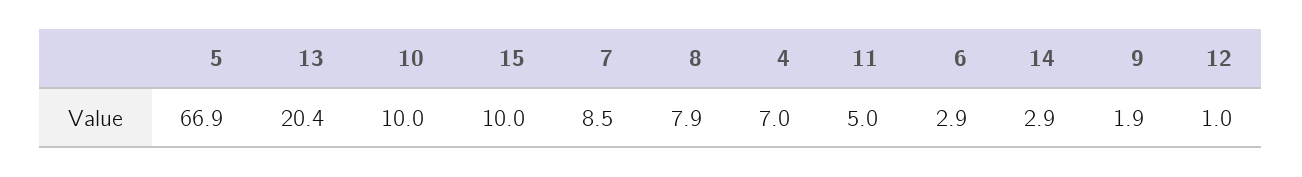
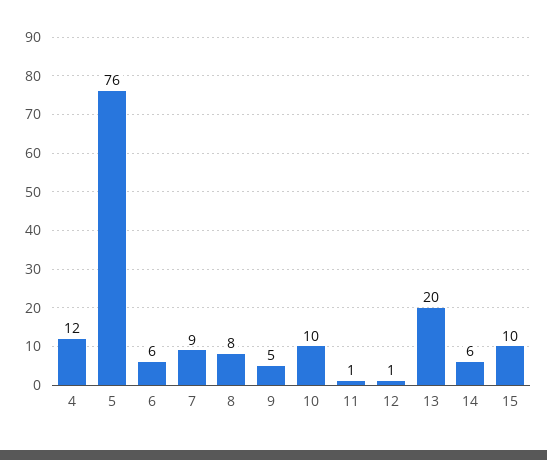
  {
-   "5": 66.9,
+   "5": 76,
    "13": 20.4,
    "10": 10,
    "15": 10,
    "7": 8.5,
    "8": 7.9,
-   "4": 7,
+   "4": 12,
-   "11": 5,
+   "11": 1,
-   "6": 2.9,
+   "6": 6,
-   "14": 2.9,
+   "14": 6,
-   "9": 1.9,
+   "9": 5,
    "12": 1
  }

